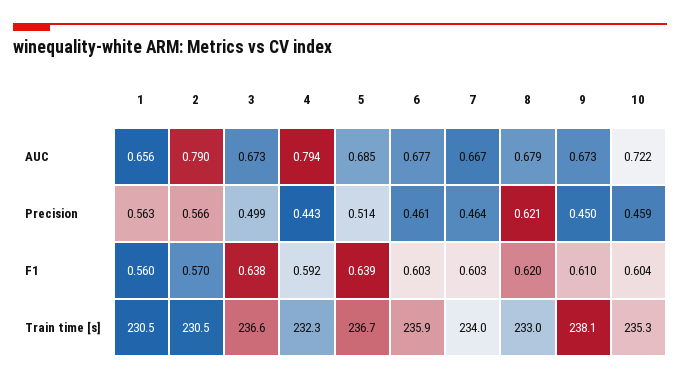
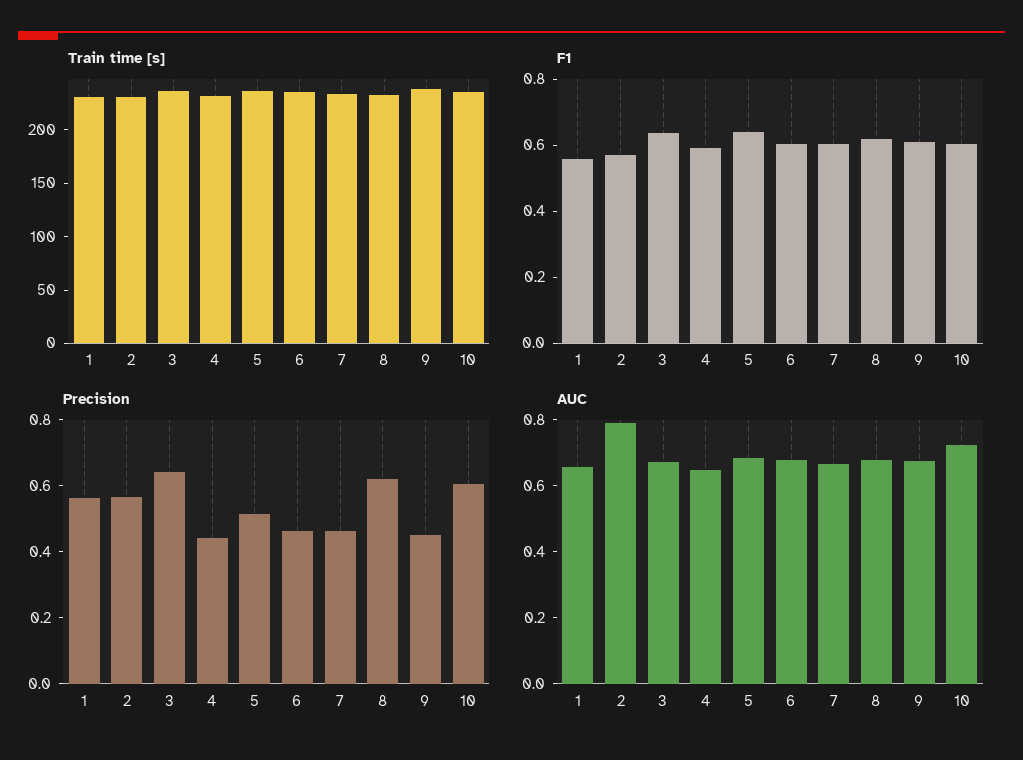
  {
    "AUC": {
      "1": 0.656,
      "2": 0.79,
      "3": 0.673,
-     "4": 0.794,
+     "4": 0.65,
      "5": 0.685,
      "6": 0.677,
      "7": 0.667,
      "8": 0.679,
      "9": 0.673,
      "10": 0.722
    },
    "Precision": {
      "1": 0.563,
      "2": 0.566,
-     "3": 0.499,
+     "3": 0.65,
      "4": 0.443,
      "5": 0.514,
      "6": 0.461,
      "7": 0.464,
      "8": 0.621,
      "9": 0.45,
-     "10": 0.459
+     "10": 0.6
    },
    "F1": {
      "1": 0.56,
      "2": 0.57,
      "3": 0.638,
      "4": 0.592,
      "5": 0.639,
      "6": 0.603,
      "7": 0.603,
      "8": 0.62,
      "9": 0.61,
      "10": 0.604
    },
    "Train time [s]": {
      "1": 230.5,
      "2": 230.5,
      "3": 236.6,
      "4": 232.3,
      "5": 236.7,
      "6": 235.9,
      "7": 234,
      "8": 233,
      "9": 238.1,
      "10": 235.3
    }
  }

